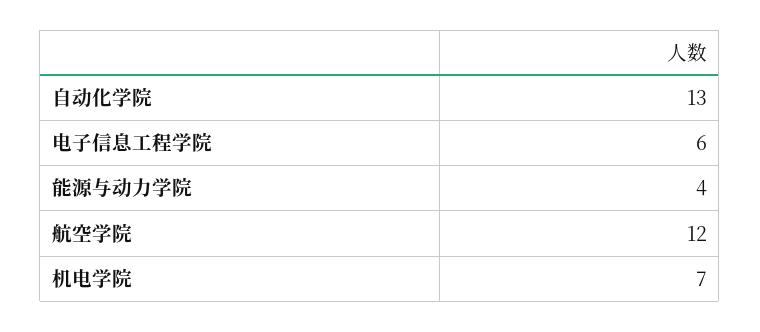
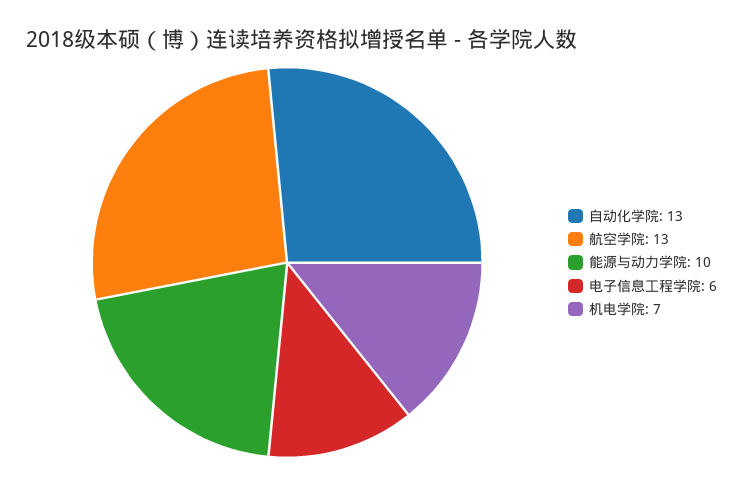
  {
    "自动化学院": 13,
    "电子信息工程学院": 6,
-   "能源与动力学院": 4,
+   "能源与动力学院": 10,
-   "航空学院": 12,
+   "航空学院": 13,
    "机电学院": 7
  }

